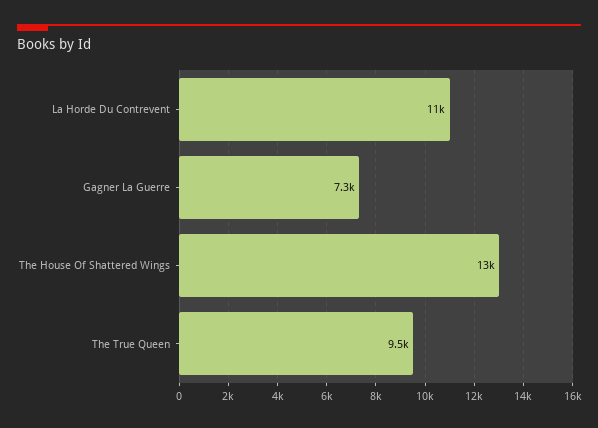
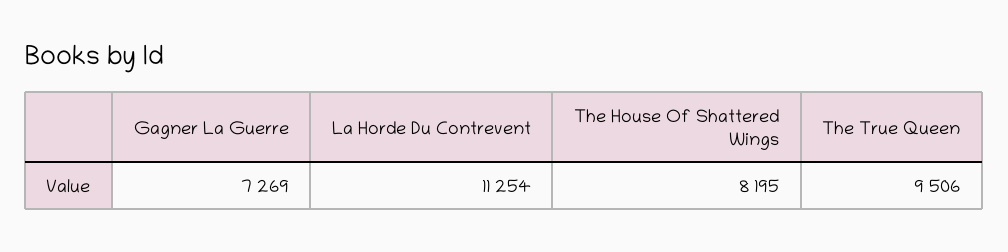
  {
    "La Horde Du Contrevent": 11254,
    "Gagner La Guerre": 7269,
-   "The House Of Shattered Wings": 13000,
+   "The House Of Shattered Wings": 8195,
    "The True Queen": 9506
  }

